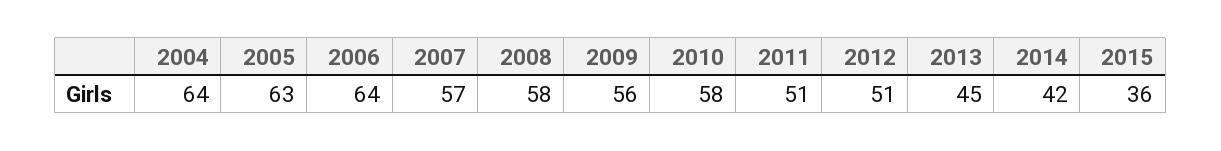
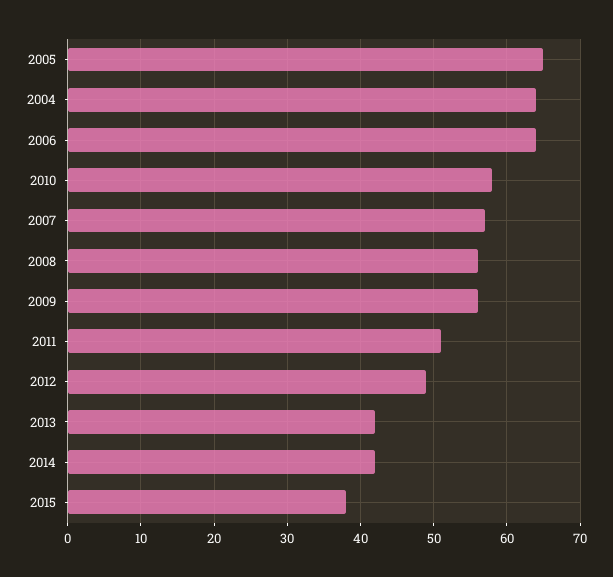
  {
    "2004": 64,
-   "2005": 63,
+   "2005": 65,
    "2006": 64,
    "2007": 57,
-   "2008": 58,
+   "2008": 56,
    "2009": 56,
    "2010": 58,
    "2011": 51,
-   "2012": 51,
+   "2012": 49,
-   "2013": 45,
+   "2013": 42,
    "2014": 42,
-   "2015": 36
+   "2015": 38
  }

